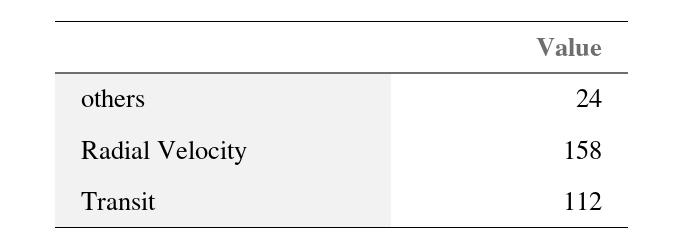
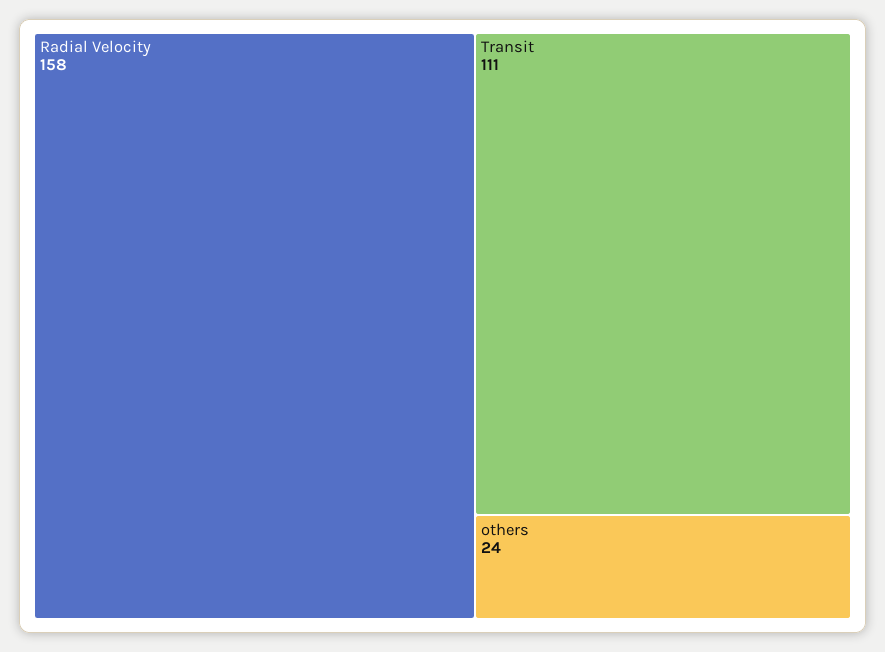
  {
    "others": 24,
    "Radial Velocity": 158,
-   "Transit": 112
+   "Transit": 111
  }

